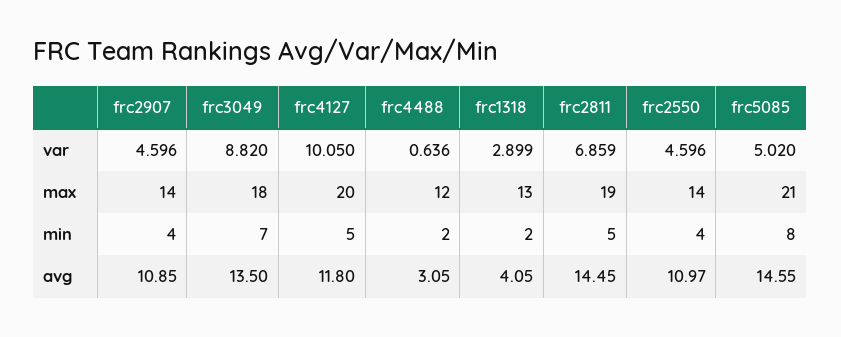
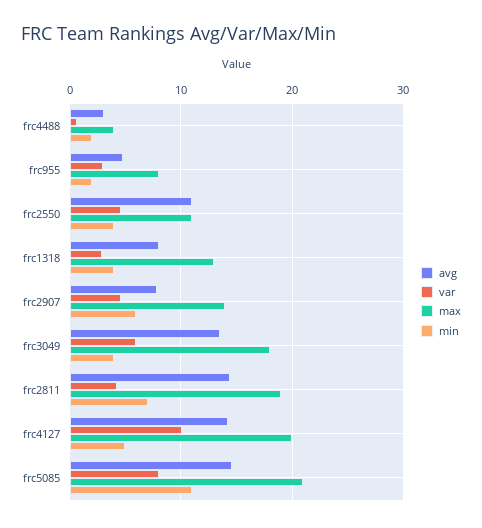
  {
    "var": {
      "frc2907": 4.596,
-     "frc3049": 8.82,
+     "frc3049": 6,
      "frc4127": 10.05,
      "frc4488": 0.636,
      "frc1318": 2.899,
-     "frc2811": 6.859,
+     "frc2811": 4,
      "frc2550": 4.596,
-     "frc5085": 5.02
+     "frc5085": 8,
+     "frc955": 3
    },
    "max": {
      "frc2907": 14,
      "frc3049": 18,
      "frc4127": 20,
-     "frc4488": 12,
+     "frc4488": 4,
      "frc1318": 13,
      "frc2811": 19,
-     "frc2550": 14,
+     "frc2550": 11,
-     "frc5085": 21
+     "frc5085": 21,
+     "frc955": 8
    },
    "min": {
-     "frc2907": 4,
+     "frc2907": 6,
-     "frc3049": 7,
+     "frc3049": 4,
      "frc4127": 5,
      "frc4488": 2,
-     "frc1318": 2,
+     "frc1318": 4,
-     "frc2811": 5,
+     "frc2811": 7,
      "frc2550": 4,
-     "frc5085": 8
+     "frc5085": 11,
+     "frc955": 2
    },
    "avg": {
-     "frc2907": 10.85,
+     "frc2907": 8,
      "frc3049": 13.5,
-     "frc4127": 11.8,
+     "frc4127": 14,
      "frc4488": 3.05,
-     "frc1318": 4.05,
+     "frc1318": 8,
      "frc2811": 14.45,
      "frc2550": 10.97,
-     "frc5085": 14.55
+     "frc5085": 14.55,
+     "frc955": 5
    }
  }

